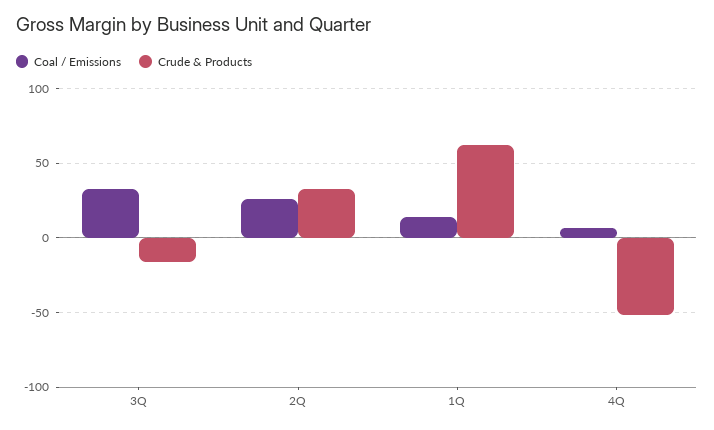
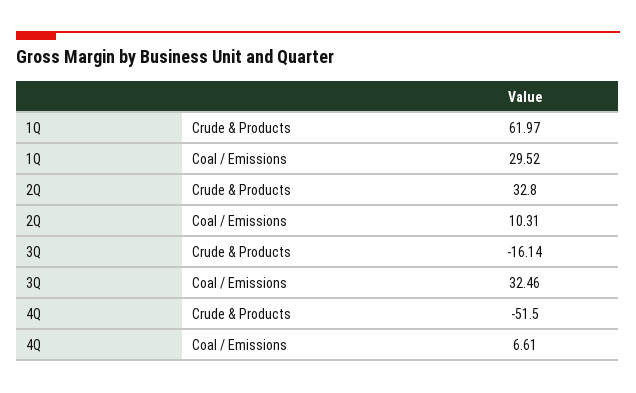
  {
    "Coal / Emissions": {
      "3Q": 32.46,
-     "2Q": 25,
+     "2Q": 10.31,
-     "1Q": 15,
+     "1Q": 29.52,
      "4Q": 6.61
    },
    "Crude & Products": {
      "3Q": -16.14,
      "2Q": 32.8,
      "1Q": 61.97,
      "4Q": -51.5
    }
  }

